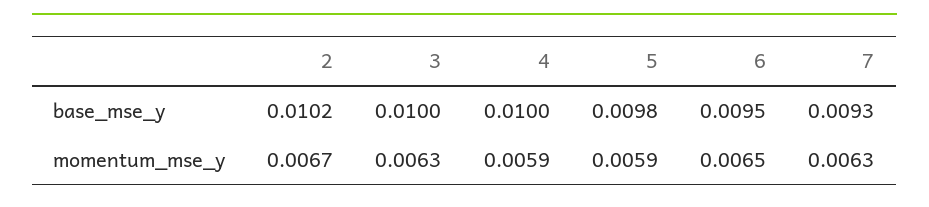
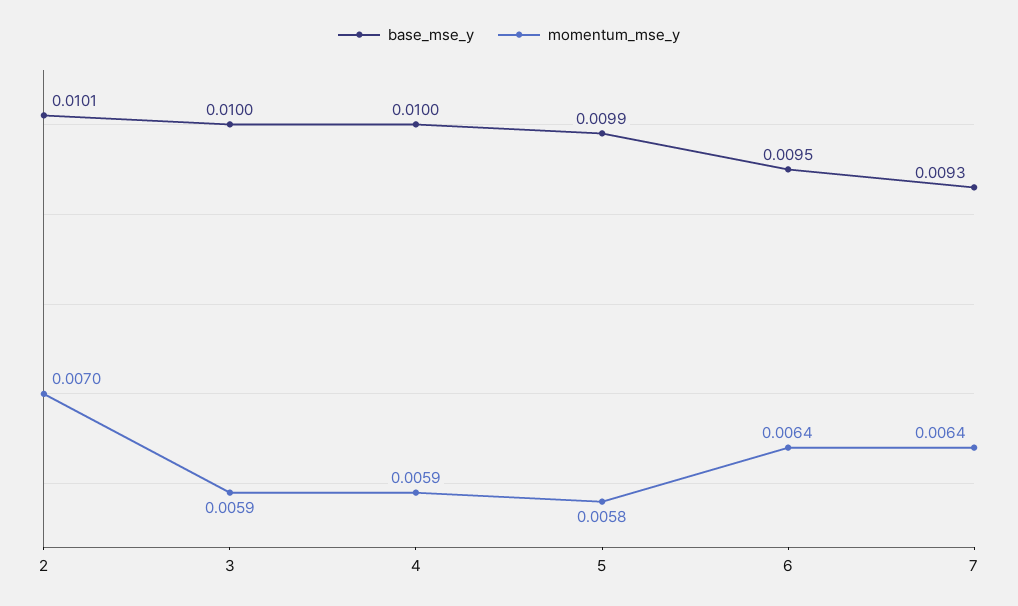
  {
    "base_mse_y": {
-     "2": 0.0102,
+     "2": 0.0101,
      "3": 0.01,
      "4": 0.01,
-     "5": 0.0098,
+     "5": 0.0099,
      "6": 0.0095,
      "7": 0.0093
    },
    "momentum_mse_y": {
-     "2": 0.0067,
+     "2": 0.007,
-     "3": 0.0063,
+     "3": 0.0059,
      "4": 0.0059,
-     "5": 0.0059,
+     "5": 0.0058,
-     "6": 0.0065,
+     "6": 0.0064,
-     "7": 0.0063
+     "7": 0.0064
    }
  }

